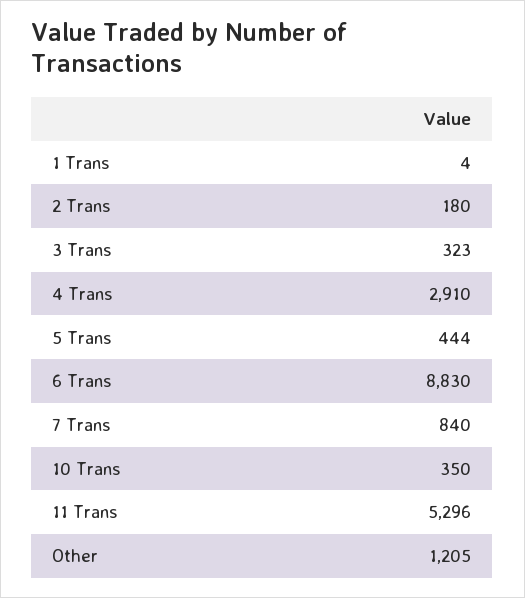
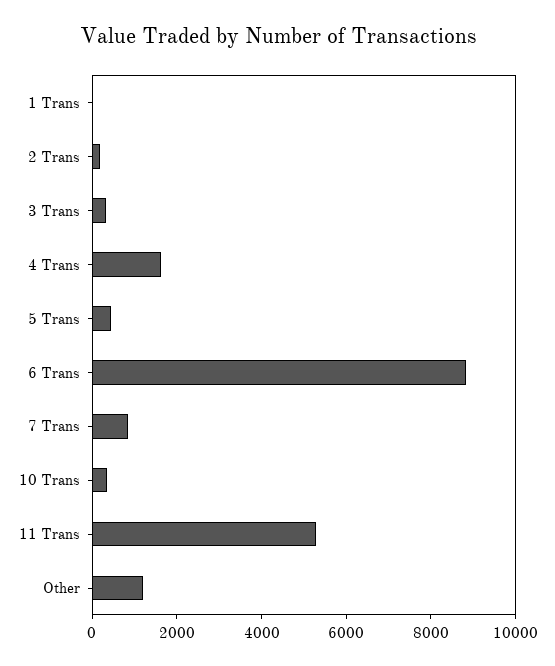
  {
    "1 Trans": 4,
    "2 Trans": 180,
    "3 Trans": 323,
-   "4 Trans": 2910,
+   "4 Trans": 1500,
    "5 Trans": 444,
    "6 Trans": 8830,
    "7 Trans": 840,
    "10 Trans": 350,
    "11 Trans": 5296,
    "Other": 1205
  }

